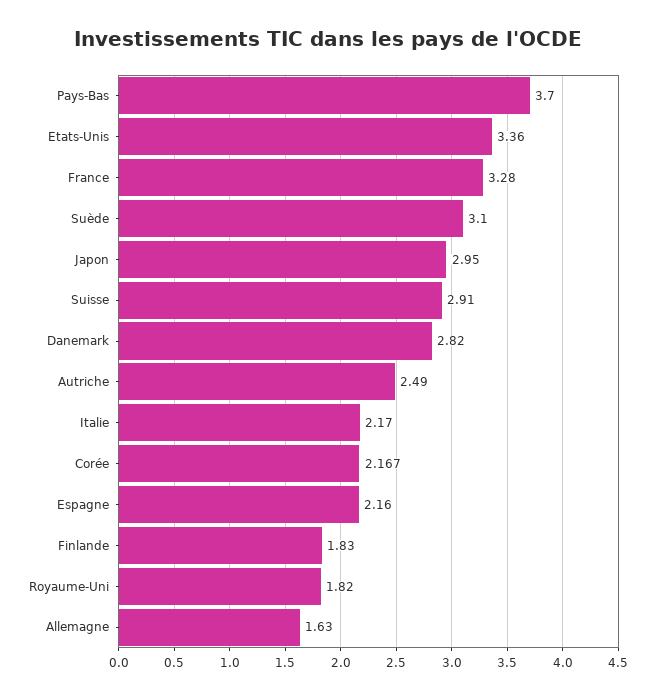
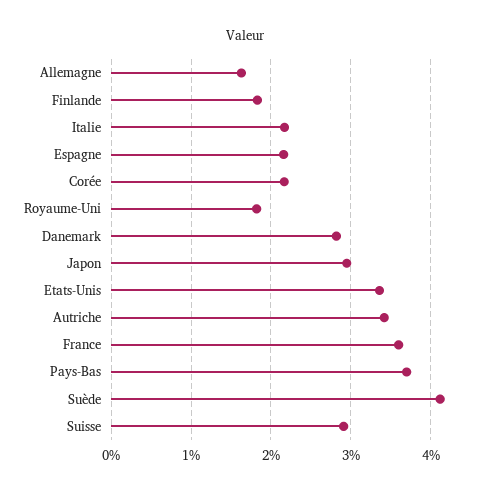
  {
    "Pays-Bas": 3.7,
    "Etats-Unis": 3.36,
-   "France": 3.28,
+   "France": 3.6,
-   "Suède": 3.1,
+   "Suède": 4.1,
    "Japon": 2.95,
    "Suisse": 2.91,
    "Danemark": 2.82,
-   "Autriche": 2.49,
+   "Autriche": 3.4,
    "Italie": 2.17,
    "Corée": 2.167,
    "Espagne": 2.16,
    "Finlande": 1.83,
    "Royaume-Uni": 1.82,
    "Allemagne": 1.63
  }

